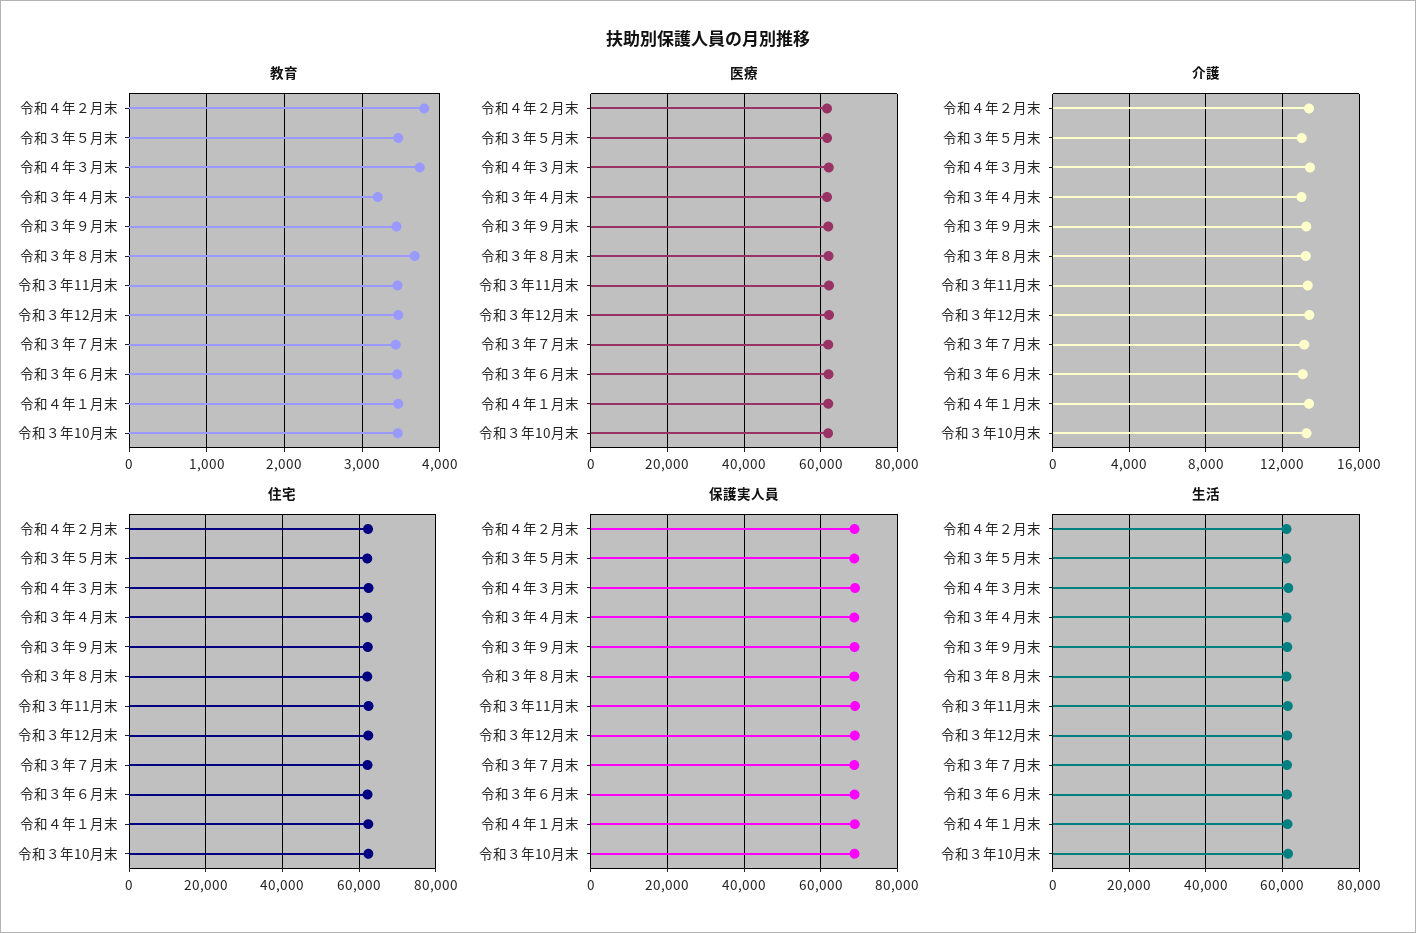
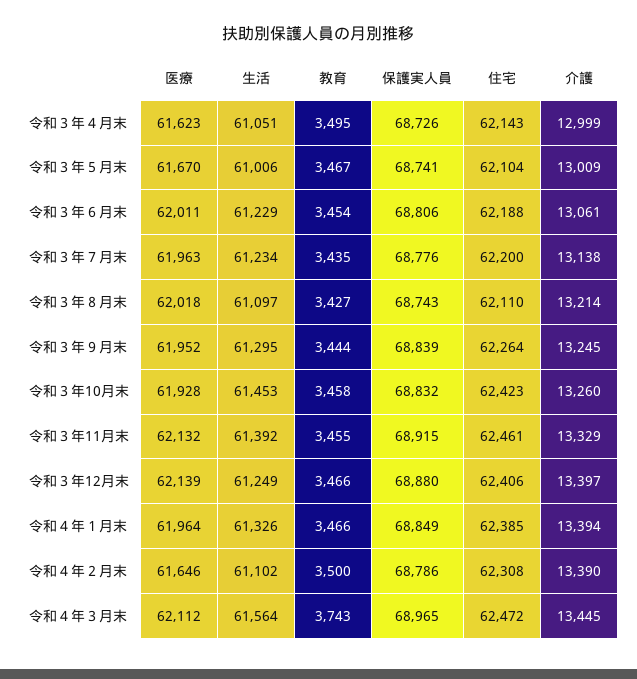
  {
    "教育": {
-     "令和４年２月末": 3800,
+     "令和４年２月末": 3500,
      "令和３年５月末": 3467,
      "令和４年３月末": 3743,
-     "令和３年４月末": 3200,
+     "令和３年４月末": 3495,
      "令和３年９月末": 3444,
-     "令和３年８月末": 3700,
+     "令和３年８月末": 3427,
      "令和３年11月末": 3455,
      "令和３年12月末": 3466,
      "令和３年７月末": 3435,
      "令和３年６月末": 3454,
      "令和４年１月末": 3466,
      "令和３年10月末": 3458
    },
    "医療": {
      "令和４年２月末": 61646,
      "令和３年５月末": 61670,
      "令和４年３月末": 62112,
      "令和３年４月末": 61623,
      "令和３年９月末": 61952,
      "令和３年８月末": 62018,
      "令和３年11月末": 62132,
      "令和３年12月末": 62139,
      "令和３年７月末": 61963,
      "令和３年６月末": 62011,
      "令和４年１月末": 61964,
      "令和３年10月末": 61928
    },
    "介護": {
      "令和４年２月末": 13390,
      "令和３年５月末": 13009,
      "令和４年３月末": 13445,
      "令和３年４月末": 12999,
      "令和３年９月末": 13245,
      "令和３年８月末": 13214,
      "令和３年11月末": 13329,
      "令和３年12月末": 13397,
      "令和３年７月末": 13138,
      "令和３年６月末": 13061,
      "令和４年１月末": 13394,
      "令和３年10月末": 13260
    },
    "住宅": {
      "令和４年２月末": 62308,
      "令和３年５月末": 62104,
      "令和４年３月末": 62472,
      "令和３年４月末": 62143,
      "令和３年９月末": 62264,
      "令和３年８月末": 62110,
      "令和３年11月末": 62461,
      "令和３年12月末": 62406,
      "令和３年７月末": 62200,
      "令和３年６月末": 62188,
      "令和４年１月末": 62385,
      "令和３年10月末": 62423
    },
    "保護実人員": {
      "令和４年２月末": 68786,
      "令和３年５月末": 68741,
      "令和４年３月末": 68965,
      "令和３年４月末": 68726,
      "令和３年９月末": 68839,
      "令和３年８月末": 68743,
      "令和３年11月末": 68915,
      "令和３年12月末": 68880,
      "令和３年７月末": 68776,
      "令和３年６月末": 68806,
      "令和４年１月末": 68849,
      "令和３年10月末": 68832
    },
    "生活": {
      "令和４年２月末": 61102,
      "令和３年５月末": 61006,
      "令和４年３月末": 61564,
      "令和３年４月末": 61051,
      "令和３年９月末": 61295,
      "令和３年８月末": 61097,
      "令和３年11月末": 61392,
      "令和３年12月末": 61249,
      "令和３年７月末": 61234,
      "令和３年６月末": 61229,
      "令和４年１月末": 61326,
      "令和３年10月末": 61453
    }
  }

